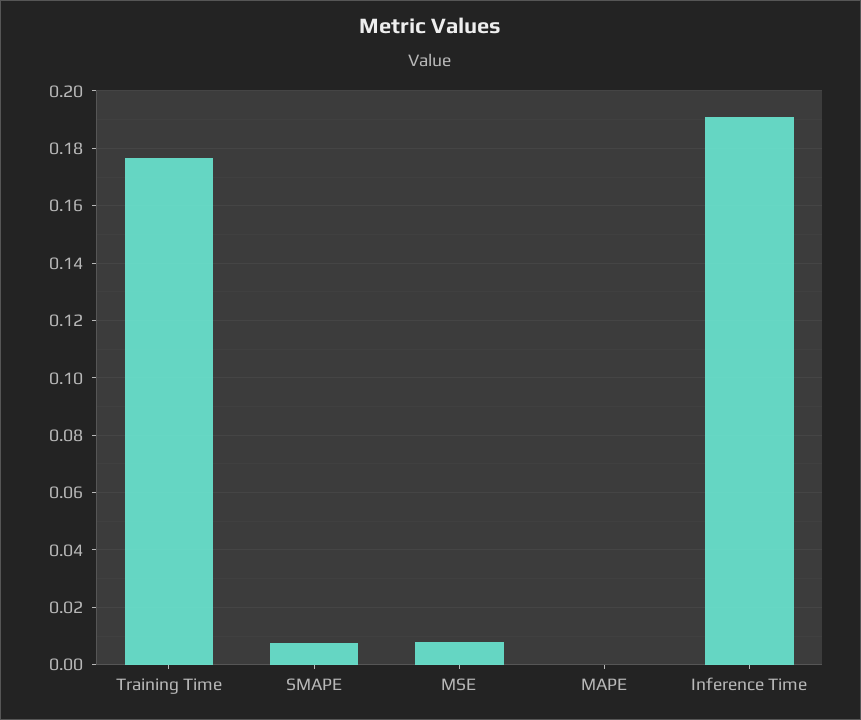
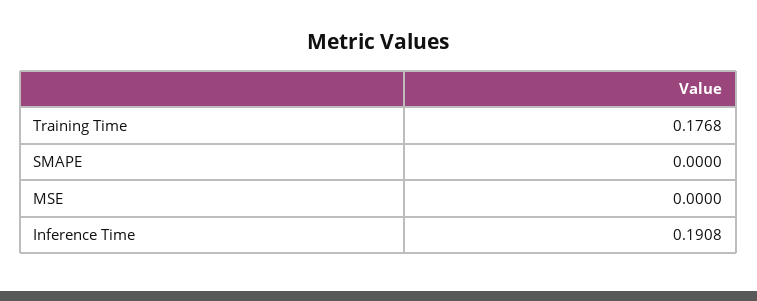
  {
    "Training Time": 0.1768,
-   "SMAPE": 0.0075,
+   "SMAPE": 0,
-   "MSE": 0.0075,
+   "MSE": 0,
-   "MAPE": 0,
    "Inference Time": 0.1908
  }

